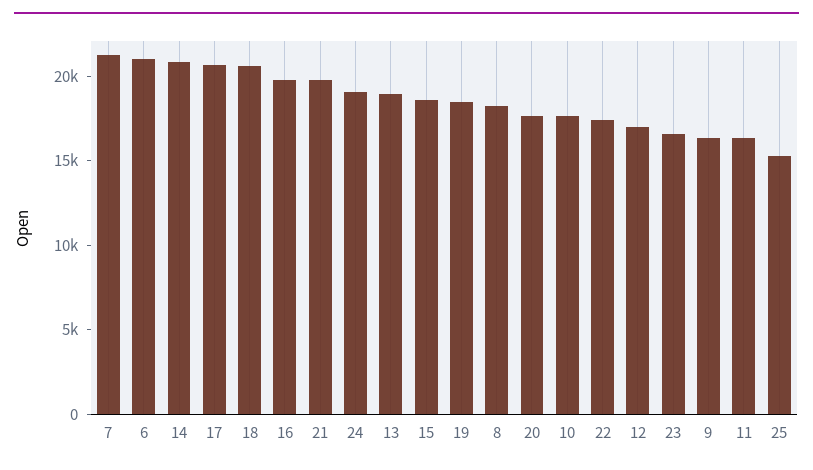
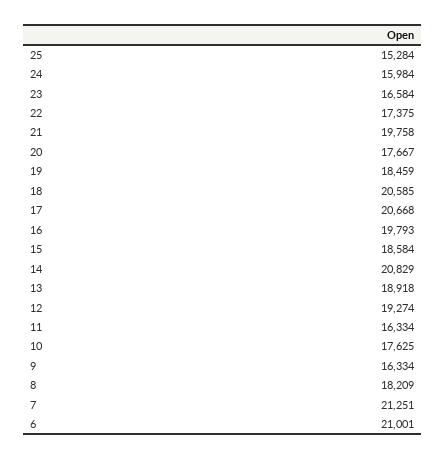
  {
    "7": 21251,
    "6": 21001,
    "14": 20829,
    "17": 20668,
    "18": 20585,
    "16": 19793,
    "21": 19758,
-   "24": 19000,
+   "24": 15984,
    "13": 18918,
    "15": 18584,
    "19": 18459,
    "8": 18209,
    "20": 17667,
    "10": 17625,
    "22": 17375,
-   "12": 17000,
+   "12": 19274,
    "23": 16584,
    "9": 16334,
    "11": 16334,
    "25": 15284
  }

